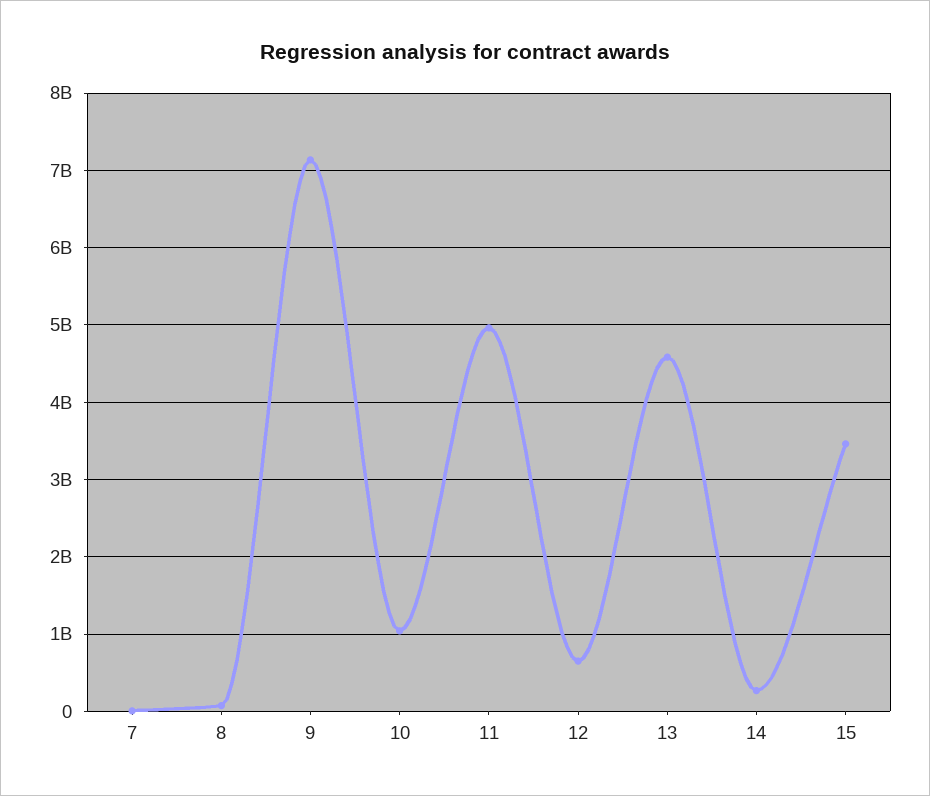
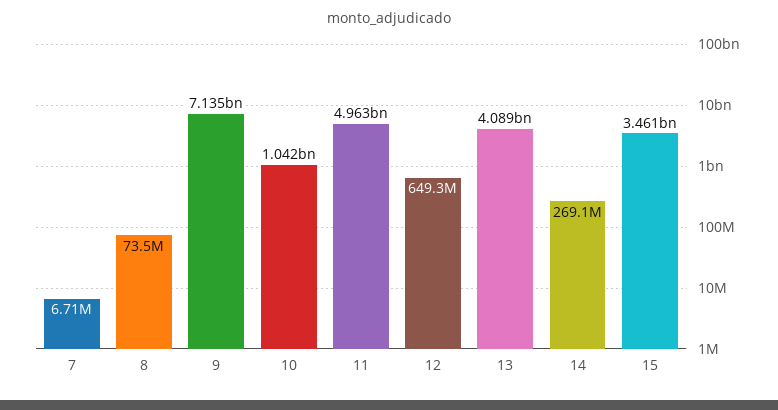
  {
    "7": 6710000,
    "8": 73500000,
    "9": 7135000000,
    "10": 1042000000,
    "11": 4963000000,
    "12": 649300000,
-   "13": 4600000000,
+   "13": 4089000000,
    "14": 269100000,
    "15": 3461000000
  }

